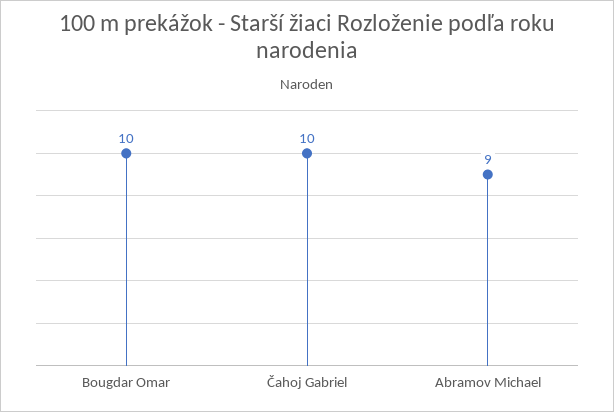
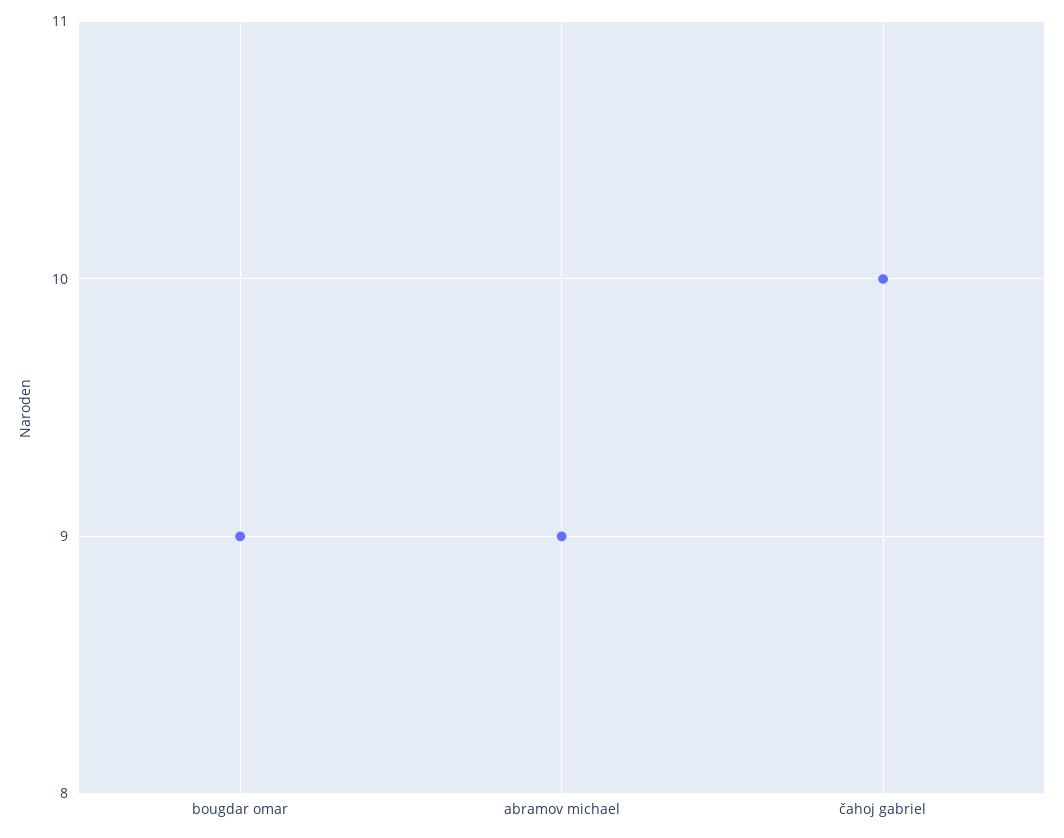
  {
-   "Bougdar Omar": 10,
+   "Bougdar Omar": 9,
    "Čahoj Gabriel": 10,
    "Abramov Michael": 9
  }

